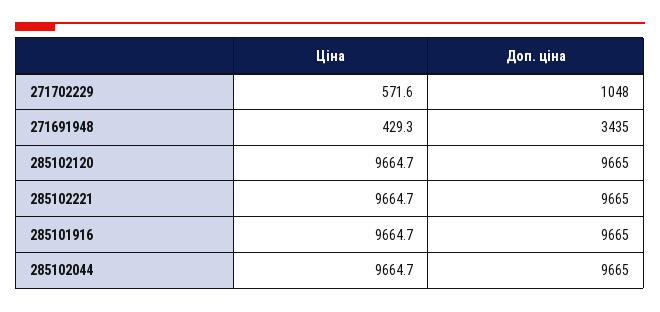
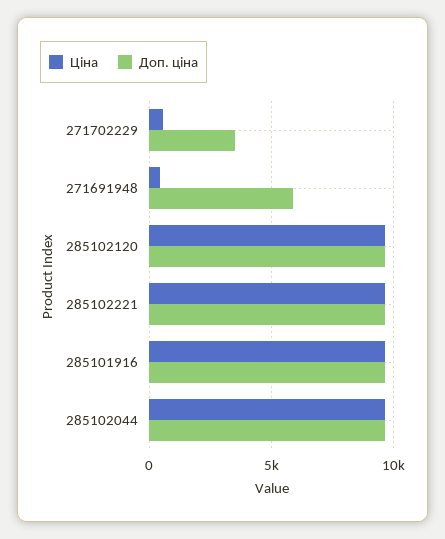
  {
    "Ціна": {
      "271702229": 571.6,
      "271691948": 429.3,
      "285102120": 9664.7,
      "285102221": 9664.7,
      "285101916": 9664.7,
      "285102044": 9664.7
    },
    "Доп. ціна": {
-     "271702229": 1048,
+     "271702229": 3500,
-     "271691948": 3435,
+     "271691948": 6000,
      "285102120": 9665,
      "285102221": 9665,
      "285101916": 9665,
      "285102044": 9665
    }
  }

